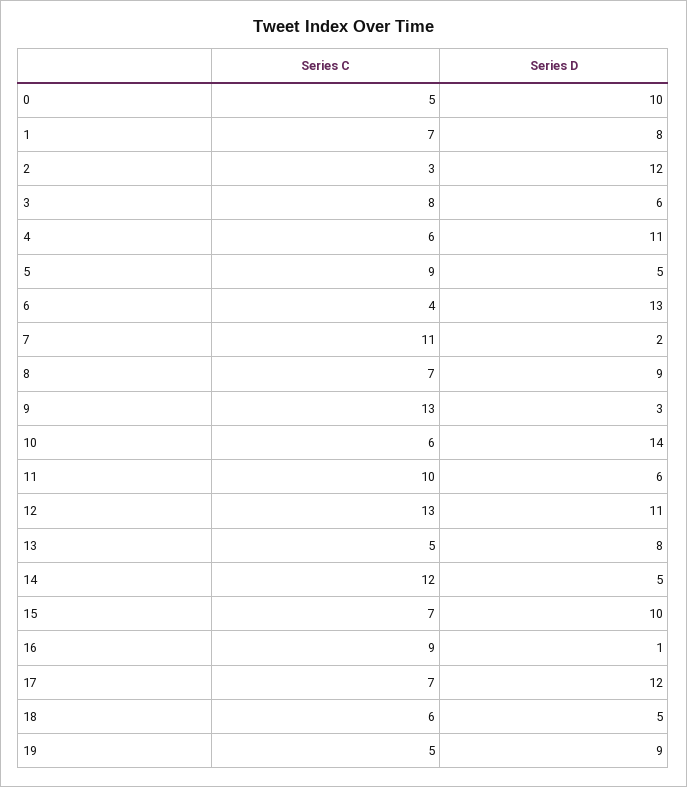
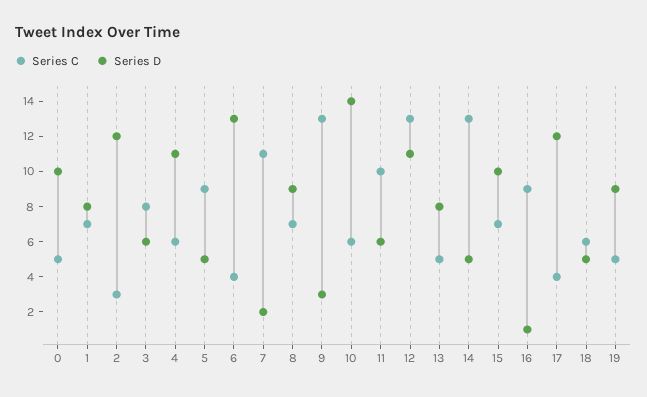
  {
    "Series C": {
      "0": 5,
      "1": 7,
      "2": 3,
      "3": 8,
      "4": 6,
      "5": 9,
      "6": 4,
      "7": 11,
      "8": 7,
      "9": 13,
      "10": 6,
      "11": 10,
      "12": 13,
      "13": 5,
-     "14": 12,
+     "14": 13,
      "15": 7,
      "16": 9,
-     "17": 7,
+     "17": 4,
      "18": 6,
      "19": 5
    },
    "Series D": {
      "0": 10,
      "1": 8,
      "2": 12,
      "3": 6,
      "4": 11,
      "5": 5,
      "6": 13,
      "7": 2,
      "8": 9,
      "9": 3,
      "10": 14,
      "11": 6,
      "12": 11,
      "13": 8,
      "14": 5,
      "15": 10,
      "16": 1,
      "17": 12,
      "18": 5,
      "19": 9
    }
  }

